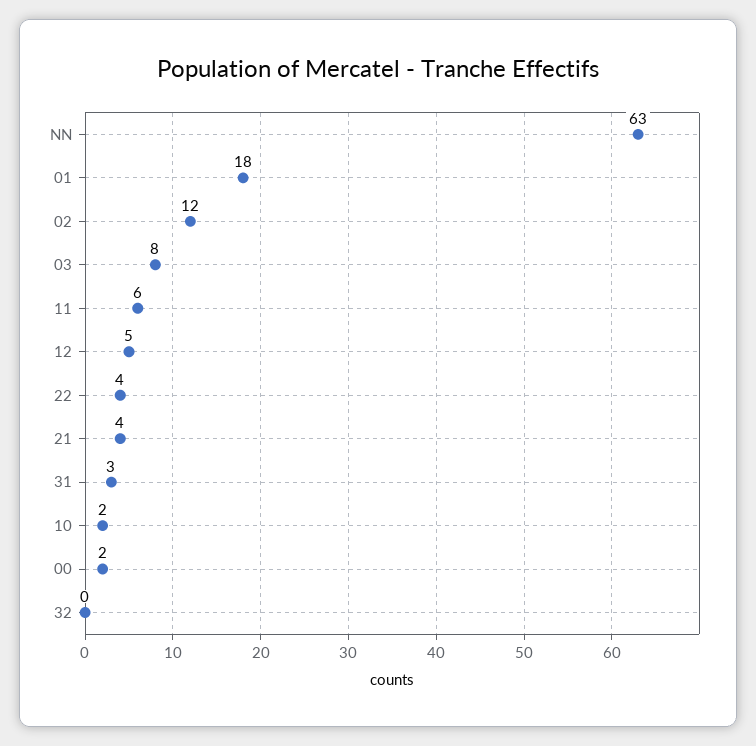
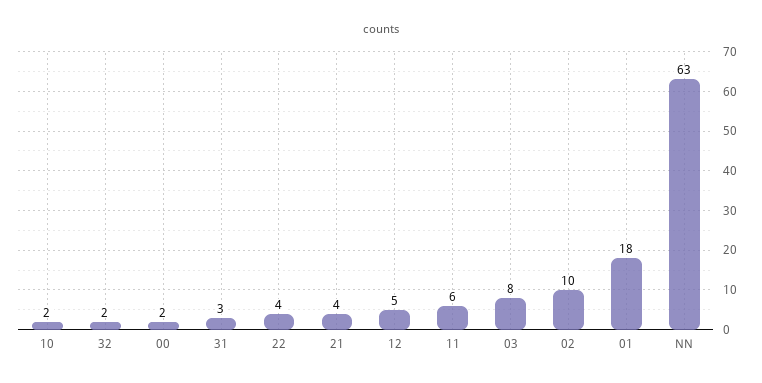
  {
    "NN": 63,
    "01": 18,
-   "02": 12,
+   "02": 10,
    "03": 8,
    "11": 6,
    "12": 5,
    "22": 4,
    "21": 4,
    "31": 3,
    "10": 2,
    "00": 2,
-   "32": 0
+   "32": 2
  }

